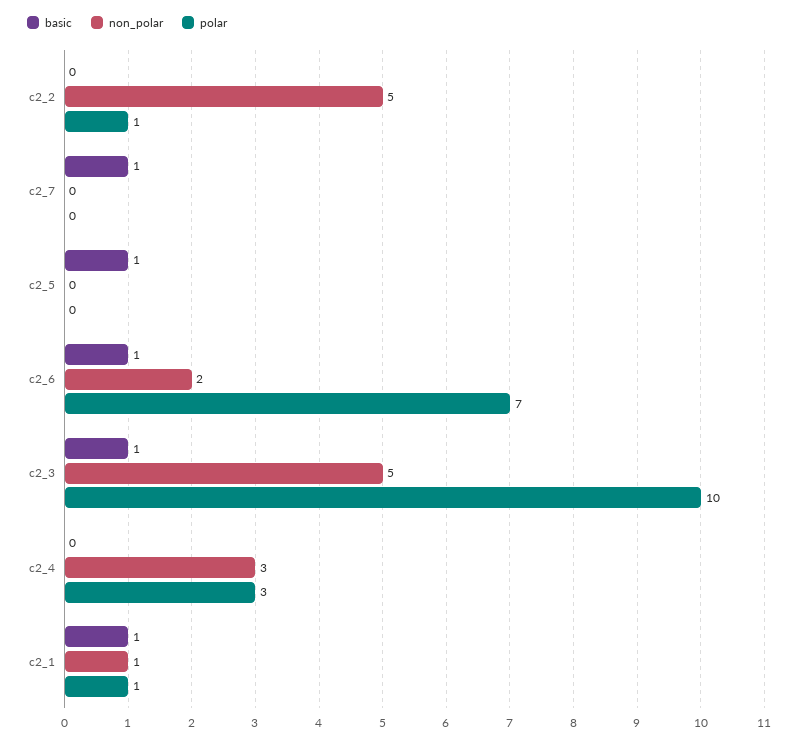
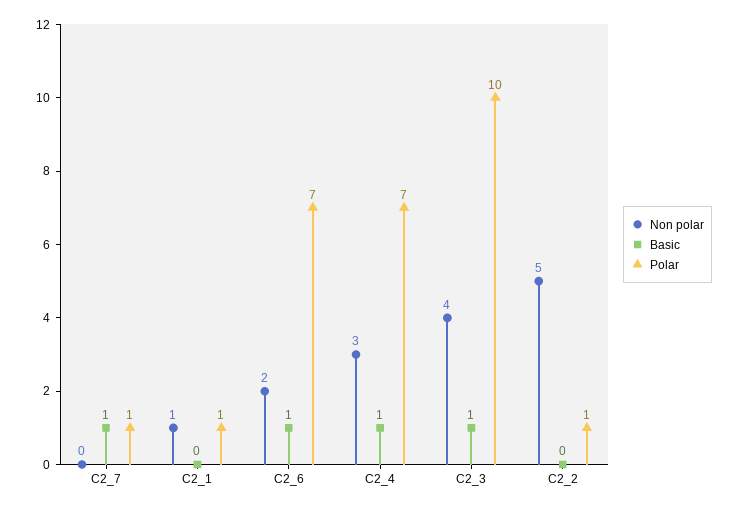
  {
    "basic": {
      "c2_2": 0,
      "c2_7": 1,
-     "c2_5": 1,
      "c2_6": 1,
      "c2_3": 1,
-     "c2_4": 0,
+     "c2_4": 1,
-     "c2_1": 1
+     "c2_1": 0
    },
    "non_polar": {
      "c2_2": 5,
      "c2_7": 0,
-     "c2_5": 0,
      "c2_6": 2,
-     "c2_3": 5,
+     "c2_3": 4,
      "c2_4": 3,
      "c2_1": 1
    },
    "polar": {
      "c2_2": 1,
-     "c2_7": 0,
+     "c2_7": 1,
-     "c2_5": 0,
      "c2_6": 7,
      "c2_3": 10,
-     "c2_4": 3,
+     "c2_4": 7,
      "c2_1": 1
    }
  }

